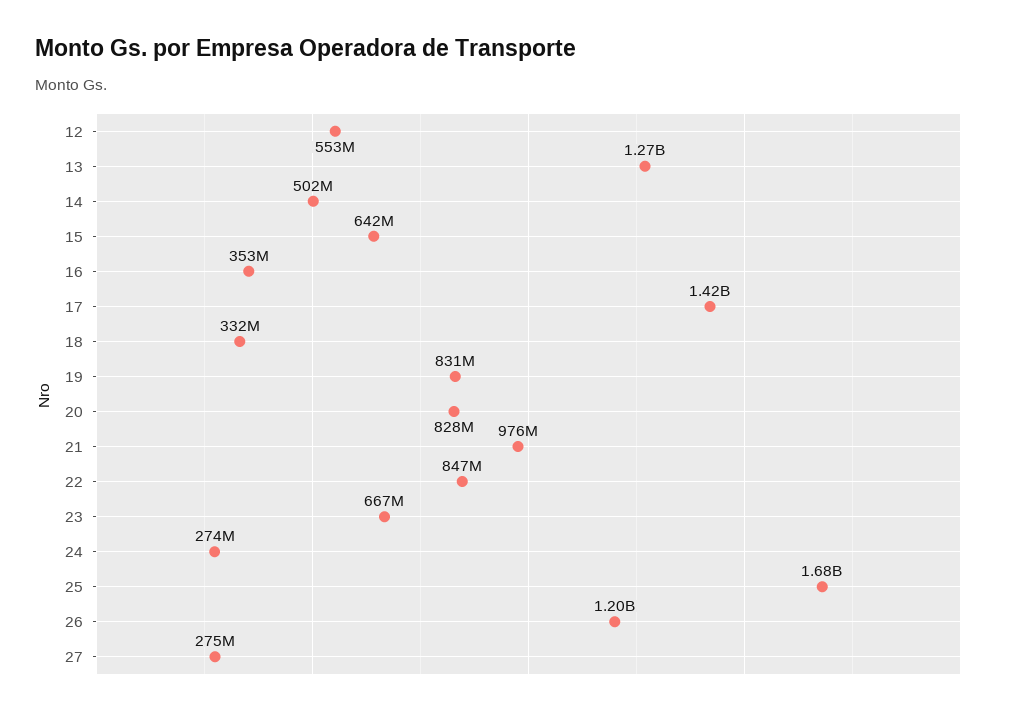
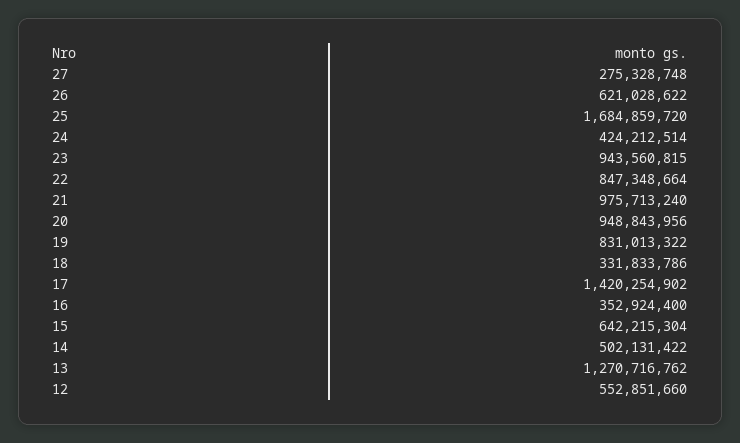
  {
    "12": 552851660,
    "13": 1270716762,
    "14": 502131422,
    "15": 642215304,
    "16": 352924400,
    "17": 1420254902,
    "18": 331833786,
    "19": 831013322,
-   "20": 828000000,
+   "20": 948843956,
    "21": 975713240,
    "22": 847348664,
-   "23": 667000000,
+   "23": 943560815,
-   "24": 274000000,
+   "24": 424212514,
    "25": 1684859720,
-   "26": 1200000000,
+   "26": 621028622,
    "27": 275328748
  }

